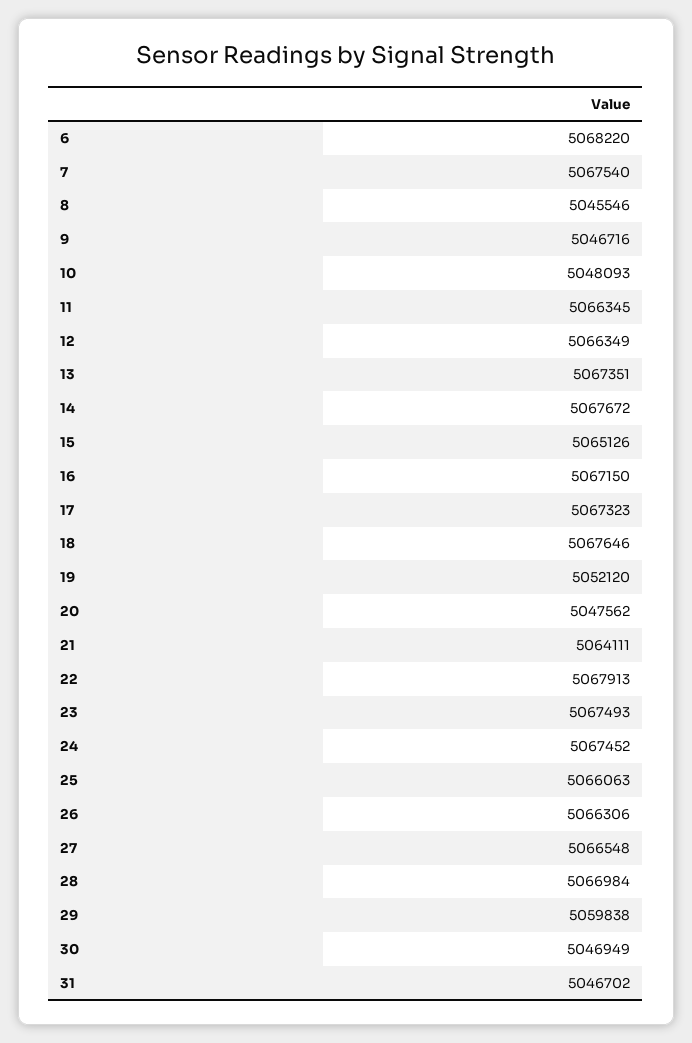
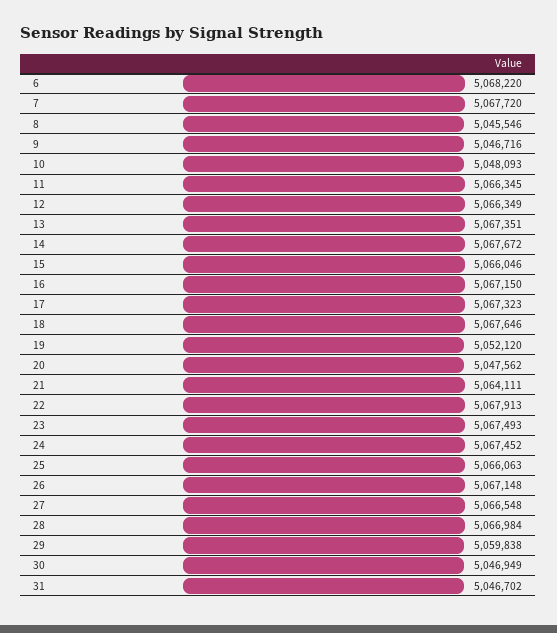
  {
    "6": 5068220,
-   "7": 5067540,
+   "7": 5067720,
    "8": 5045546,
    "9": 5046716,
    "10": 5048093,
    "11": 5066345,
    "12": 5066349,
    "13": 5067351,
    "14": 5067672,
-   "15": 5065126,
+   "15": 5066046,
    "16": 5067150,
    "17": 5067323,
    "18": 5067646,
    "19": 5052120,
    "20": 5047562,
    "21": 5064111,
    "22": 5067913,
    "23": 5067493,
    "24": 5067452,
    "25": 5066063,
-   "26": 5066306,
+   "26": 5067148,
    "27": 5066548,
    "28": 5066984,
    "29": 5059838,
    "30": 5046949,
    "31": 5046702
  }

